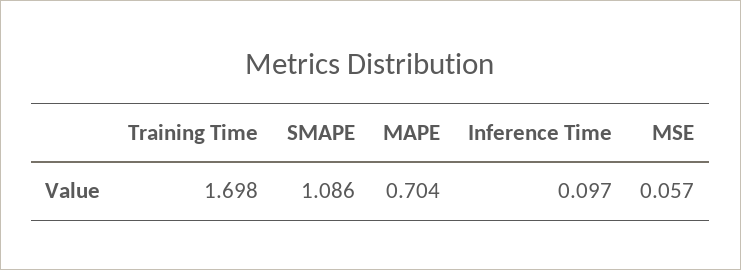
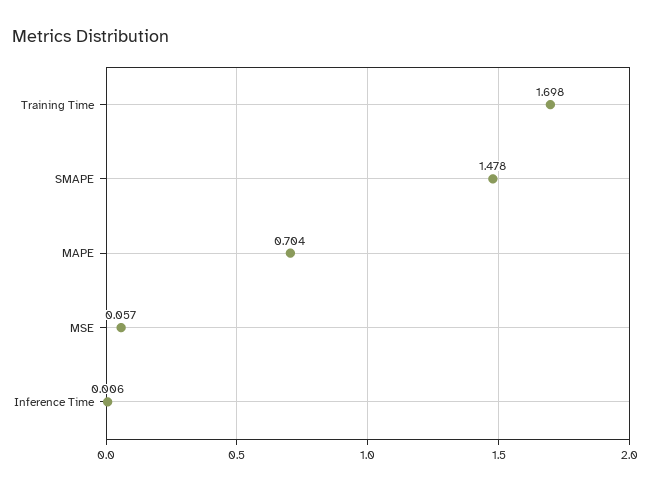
  {
    "Training Time": 1.698,
-   "SMAPE": 1.086,
+   "SMAPE": 1.478,
    "MAPE": 0.704,
-   "Inference Time": 0.097,
+   "Inference Time": 0.006,
    "MSE": 0.057
  }

